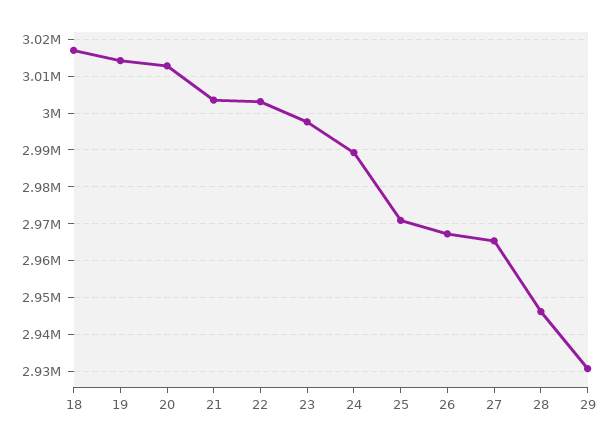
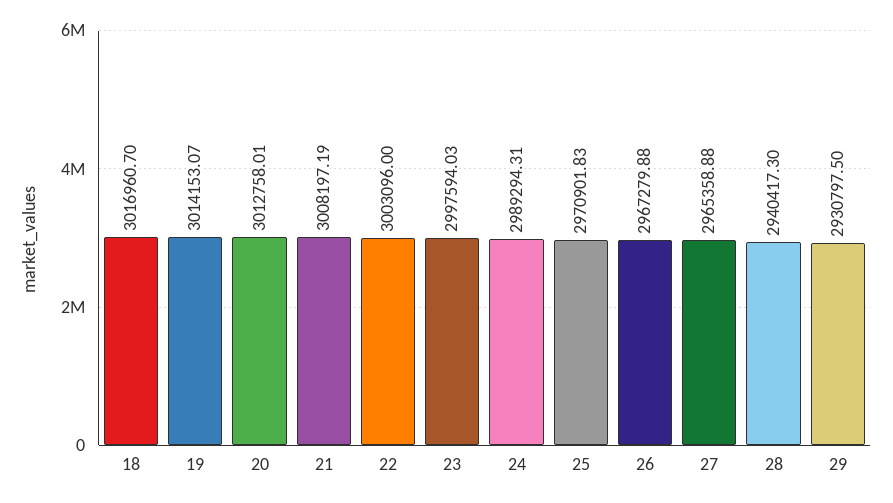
  {
    "18": 3016960.7,
    "19": 3014153.07,
    "20": 3012758.01,
-   "21": 3004000,
+   "21": 3008197.19,
    "22": 3003096,
    "23": 2997594.03,
    "24": 2989294.31,
    "25": 2970901.83,
    "26": 2967279.88,
    "27": 2965358.88,
-   "28": 2946000,
+   "28": 2940417.3,
    "29": 2930797.5
  }

